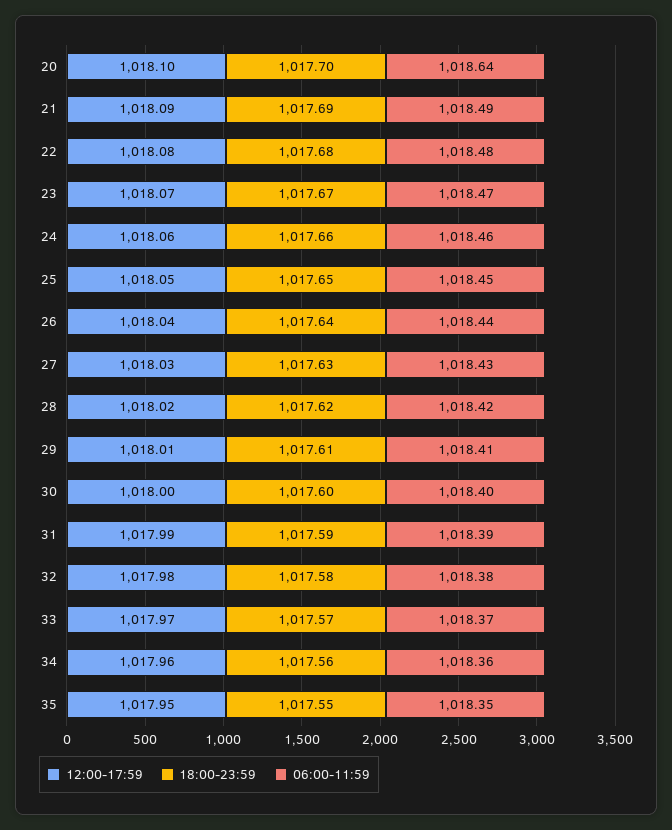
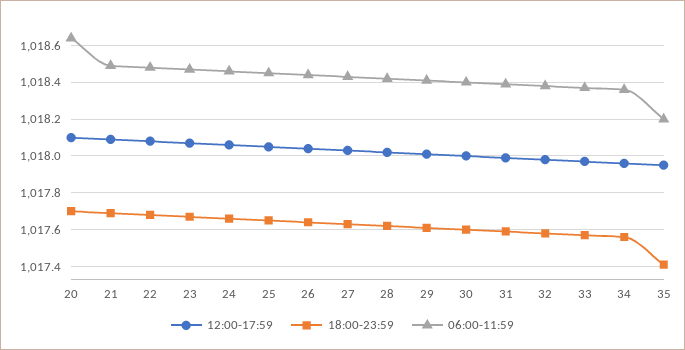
  {
    "12:00-17:59": {
      "20": 1018.1,
      "21": 1018.09,
      "22": 1018.08,
      "23": 1018.07,
      "24": 1018.06,
      "25": 1018.05,
      "26": 1018.04,
      "27": 1018.03,
      "28": 1018.02,
      "29": 1018.01,
      "30": 1018,
      "31": 1017.99,
      "32": 1017.98,
      "33": 1017.97,
      "34": 1017.96,
      "35": 1017.95
    },
    "18:00-23:59": {
      "20": 1017.7,
      "21": 1017.69,
      "22": 1017.68,
      "23": 1017.67,
      "24": 1017.66,
      "25": 1017.65,
      "26": 1017.64,
      "27": 1017.63,
      "28": 1017.62,
      "29": 1017.61,
      "30": 1017.6,
      "31": 1017.59,
      "32": 1017.58,
      "33": 1017.57,
      "34": 1017.56,
-     "35": 1017.55
+     "35": 1017.4
    },
    "06:00-11:59": {
      "20": 1018.64,
      "21": 1018.49,
      "22": 1018.48,
      "23": 1018.47,
      "24": 1018.46,
      "25": 1018.45,
      "26": 1018.44,
      "27": 1018.43,
      "28": 1018.42,
      "29": 1018.41,
      "30": 1018.4,
      "31": 1018.39,
      "32": 1018.38,
      "33": 1018.37,
      "34": 1018.36,
-     "35": 1018.35
+     "35": 1018.2
    }
  }

